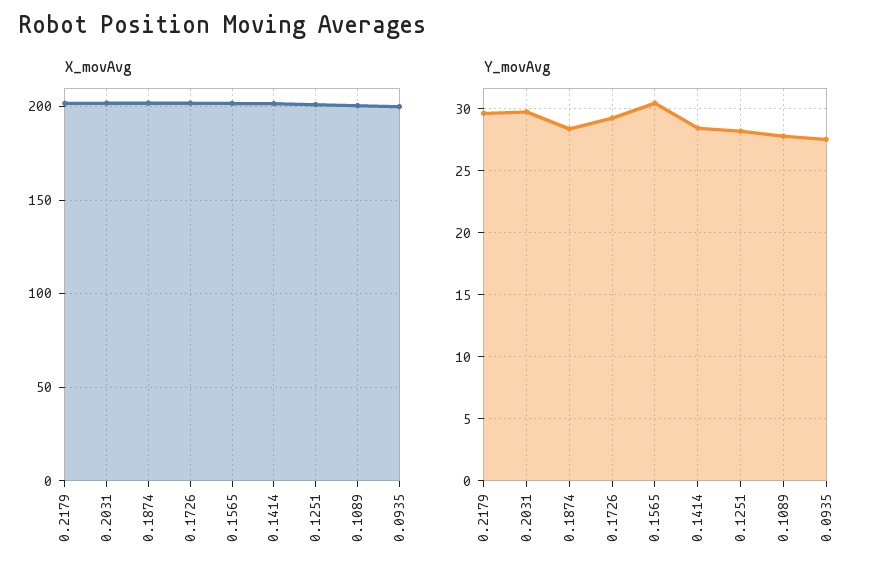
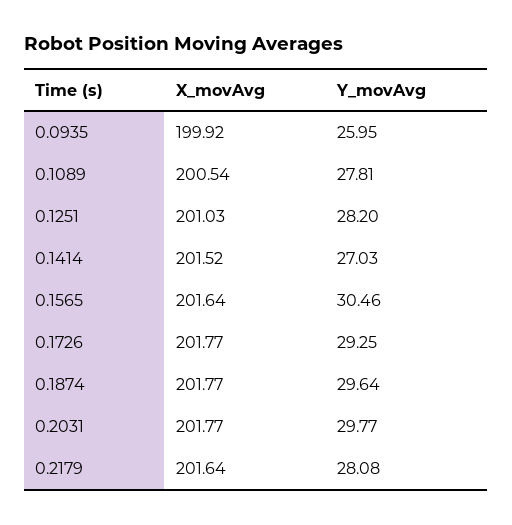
  {
    "X_movAvg": {
      "0.2179": 201.64,
      "0.2031": 201.77,
      "0.1874": 201.77,
      "0.1726": 201.77,
      "0.1565": 201.64,
      "0.1414": 201.52,
      "0.1251": 201.03,
      "0.1089": 200.54,
      "0.0935": 199.92
    },
    "Y_movAvg": {
-     "0.2179": 29.5,
+     "0.2179": 28.08,
      "0.2031": 29.77,
-     "0.1874": 28.5,
+     "0.1874": 29.64,
      "0.1726": 29.25,
      "0.1565": 30.46,
-     "0.1414": 28.5,
+     "0.1414": 27.03,
      "0.1251": 28.2,
      "0.1089": 27.81,
-     "0.0935": 27.5
+     "0.0935": 25.95
    }
  }

